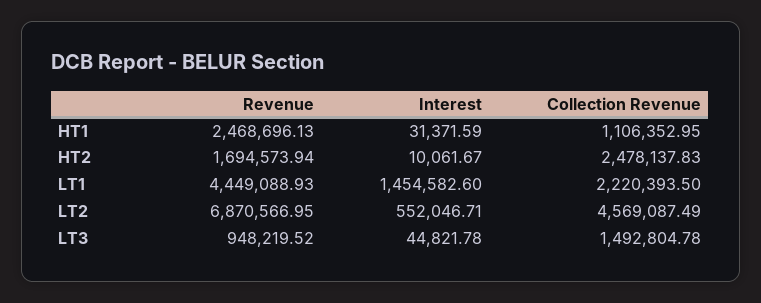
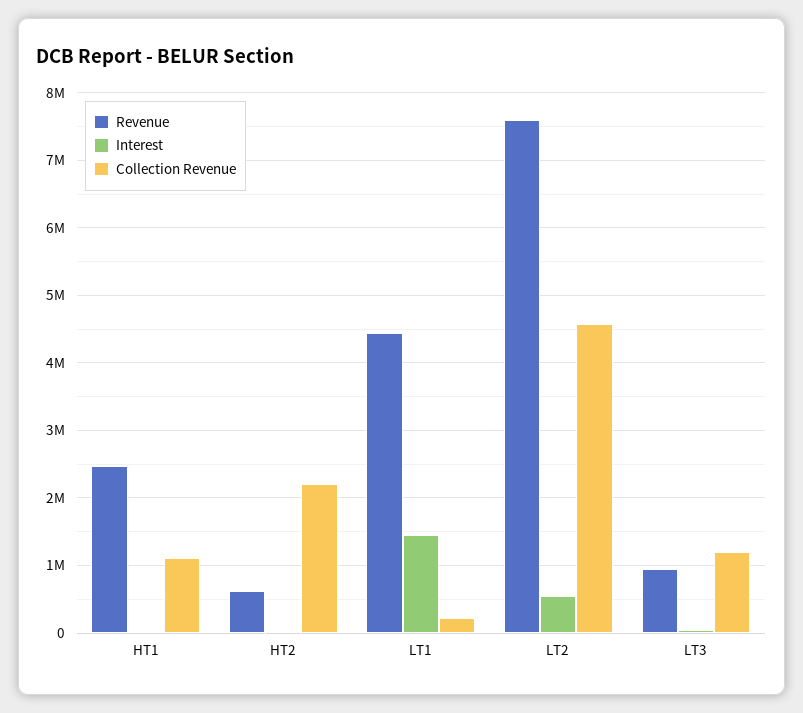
  {
    "Revenue": {
      "HT1": 2468696.13,
-     "HT2": 1694573.94,
+     "HT2": 600000,
      "LT1": 4449088.93,
-     "LT2": 6870566.95,
+     "LT2": 7600000,
      "LT3": 948219.52
    },
    "Interest": {
      "HT1": 31371.59,
      "HT2": 10061.67,
      "LT1": 1454582.6,
      "LT2": 552046.71,
      "LT3": 44821.78
    },
    "Collection Revenue": {
      "HT1": 1106352.95,
-     "HT2": 2478137.83,
+     "HT2": 2200000,
-     "LT1": 2220393.5,
+     "LT1": 200000,
      "LT2": 4569087.49,
-     "LT3": 1492804.78
+     "LT3": 1200000
    }
  }

